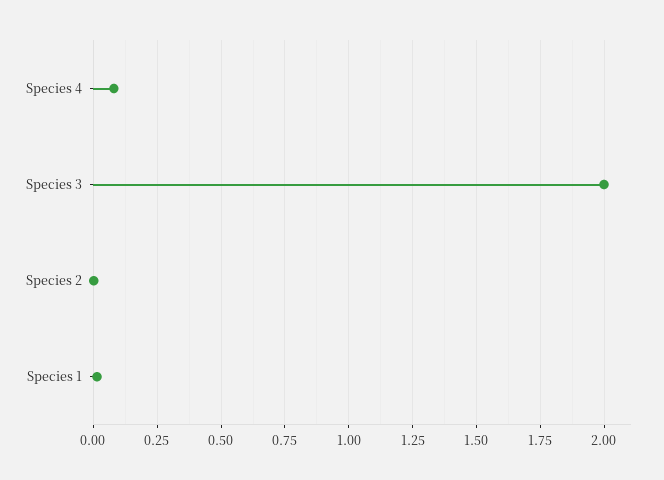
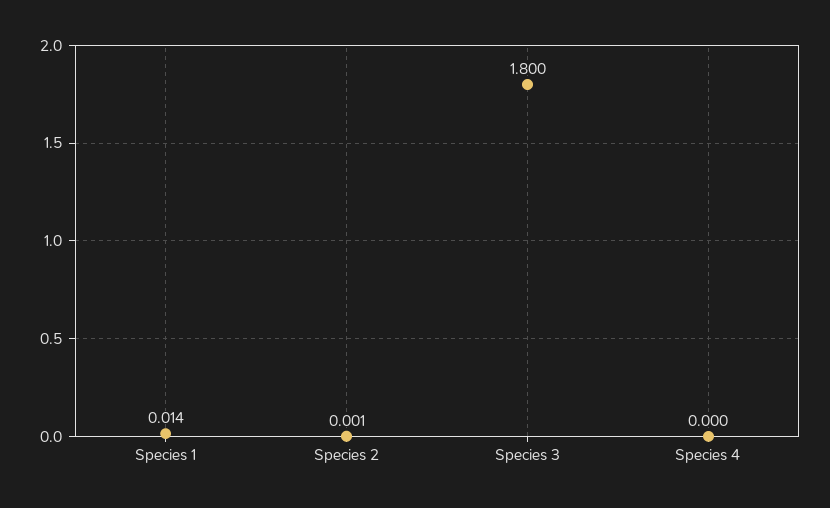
  {
-   "Species 4": 0.075,
+   "Species 4": 0,
-   "Species 3": 2,
+   "Species 3": 1.8,
    "Species 2": 0.001,
    "Species 1": 0.014
  }

